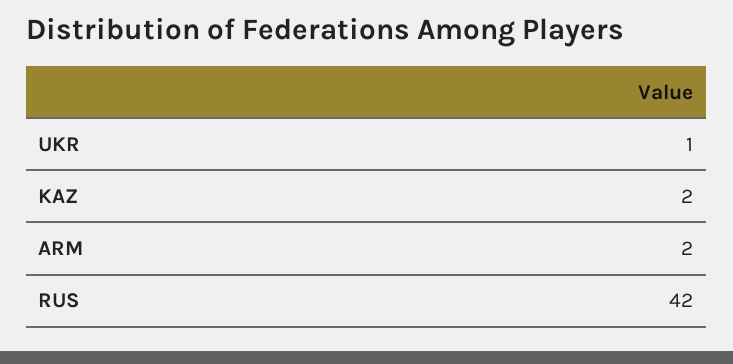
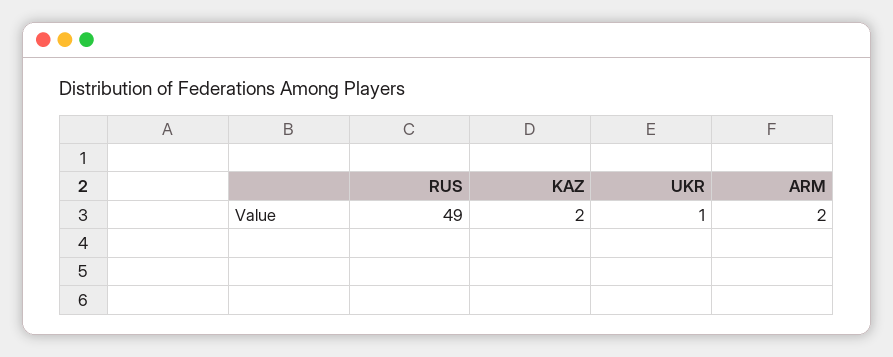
  {
    "UKR": 1,
    "KAZ": 2,
    "ARM": 2,
-   "RUS": 42
+   "RUS": 49
  }

